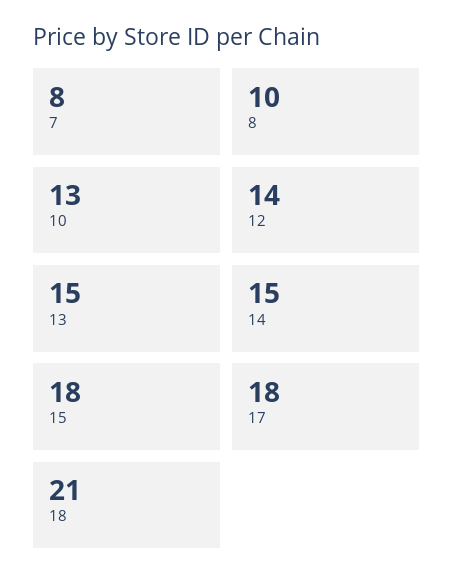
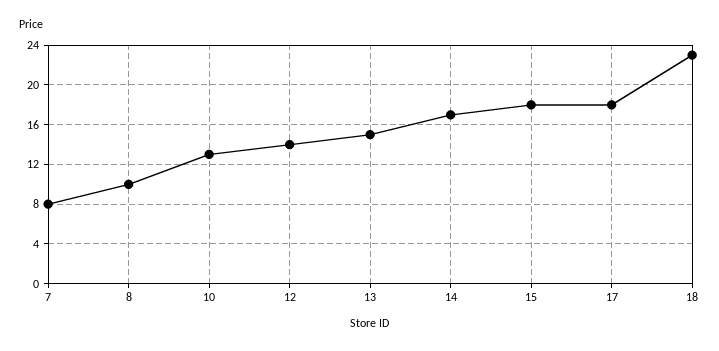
  {
    "7": 8,
    "8": 10,
    "10": 13,
    "12": 14,
    "13": 15,
-   "14": 15,
+   "14": 17,
    "15": 18,
    "17": 18,
-   "18": 21
+   "18": 23
  }

